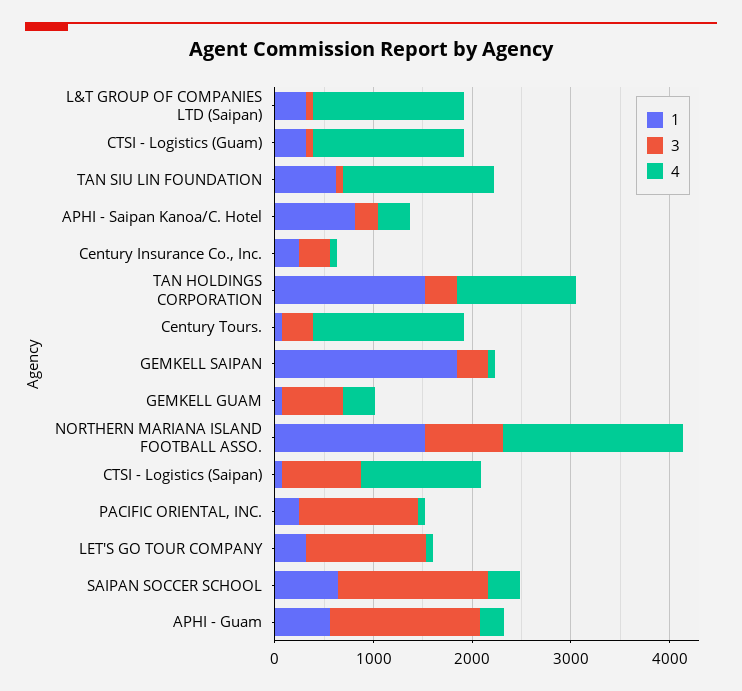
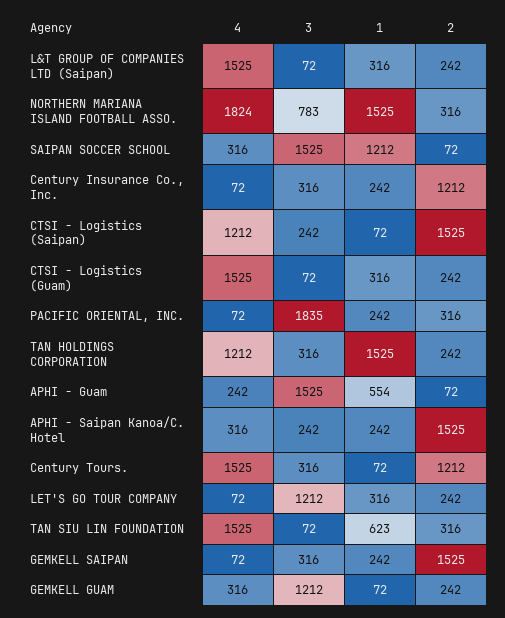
  {
    "1": {
      "L&T GROUP OF COMPANIES LTD (Saipan)": 316,
      "CTSI - Logistics (Guam)": 316,
      "TAN SIU LIN FOUNDATION": 623,
-     "APHI - Saipan Kanoa/C. Hotel": 800,
+     "APHI - Saipan Kanoa/C. Hotel": 242,
      "Century Insurance Co., Inc.": 242,
      "TAN HOLDINGS CORPORATION": 1525,
      "Century Tours.": 72,
-     "GEMKELL SAIPAN": 1800,
+     "GEMKELL SAIPAN": 242,
      "GEMKELL GUAM": 72,
      "NORTHERN MARIANA ISLAND FOOTBALL ASSO.": 1525,
      "CTSI - Logistics (Saipan)": 72,
      "PACIFIC ORIENTAL, INC.": 242,
      "LET'S GO TOUR COMPANY": 316,
-     "SAIPAN SOCCER SCHOOL": 600,
+     "SAIPAN SOCCER SCHOOL": 1212,
      "APHI - Guam": 554
    },
    "3": {
      "L&T GROUP OF COMPANIES LTD (Saipan)": 72,
      "CTSI - Logistics (Guam)": 72,
      "TAN SIU LIN FOUNDATION": 72,
      "APHI - Saipan Kanoa/C. Hotel": 242,
      "Century Insurance Co., Inc.": 316,
      "TAN HOLDINGS CORPORATION": 316,
      "Century Tours.": 316,
      "GEMKELL SAIPAN": 316,
-     "GEMKELL GUAM": 600,
+     "GEMKELL GUAM": 1212,
      "NORTHERN MARIANA ISLAND FOOTBALL ASSO.": 783,
-     "CTSI - Logistics (Saipan)": 800,
+     "CTSI - Logistics (Saipan)": 242,
-     "PACIFIC ORIENTAL, INC.": 1200,
+     "PACIFIC ORIENTAL, INC.": 1835,
      "LET'S GO TOUR COMPANY": 1212,
      "SAIPAN SOCCER SCHOOL": 1525,
      "APHI - Guam": 1525
    },
    "4": {
      "L&T GROUP OF COMPANIES LTD (Saipan)": 1525,
      "CTSI - Logistics (Guam)": 1525,
      "TAN SIU LIN FOUNDATION": 1525,
      "APHI - Saipan Kanoa/C. Hotel": 316,
      "Century Insurance Co., Inc.": 72,
      "TAN HOLDINGS CORPORATION": 1212,
      "Century Tours.": 1525,
      "GEMKELL SAIPAN": 72,
      "GEMKELL GUAM": 316,
      "NORTHERN MARIANA ISLAND FOOTBALL ASSO.": 1824,
      "CTSI - Logistics (Saipan)": 1212,
      "PACIFIC ORIENTAL, INC.": 72,
      "LET'S GO TOUR COMPANY": 72,
      "SAIPAN SOCCER SCHOOL": 316,
      "APHI - Guam": 242
-   }
+   },
+   "2": {
+     "L&T GROUP OF COMPANIES LTD (Saipan)": 242,
+     "NORTHERN MARIANA ISLAND FOOTBALL ASSO.": 316,
+     "SAIPAN SOCCER SCHOOL": 72,
+     "Century Insurance Co., Inc.": 1212,
+     "CTSI - Logistics (Saipan)": 1525,
+     "CTSI - Logistics (Guam)": 242,
+     "PACIFIC ORIENTAL, INC.": 316,
+     "TAN HOLDINGS CORPORATION": 242,
+     "APHI - Guam": 72,
+     "APHI - Saipan Kanoa/C. Hotel": 1525,
+     "Century Tours.": 1212,
+     "LET'S GO TOUR COMPANY": 242,
+     "TAN SIU LIN FOUNDATION": 316,
+     "GEMKELL SAIPAN": 1525,
+     "GEMKELL GUAM": 242
+   }
  }

